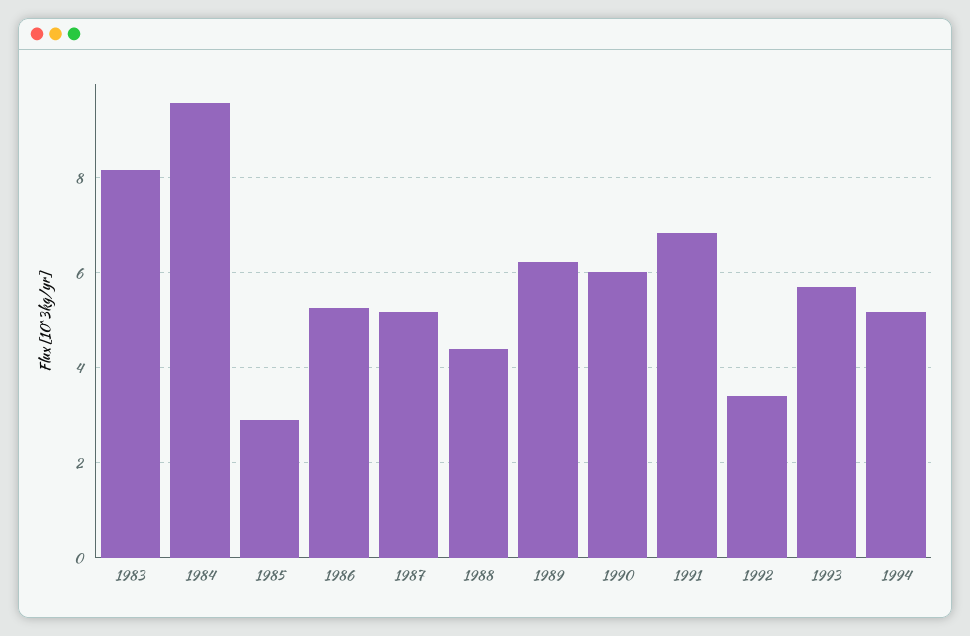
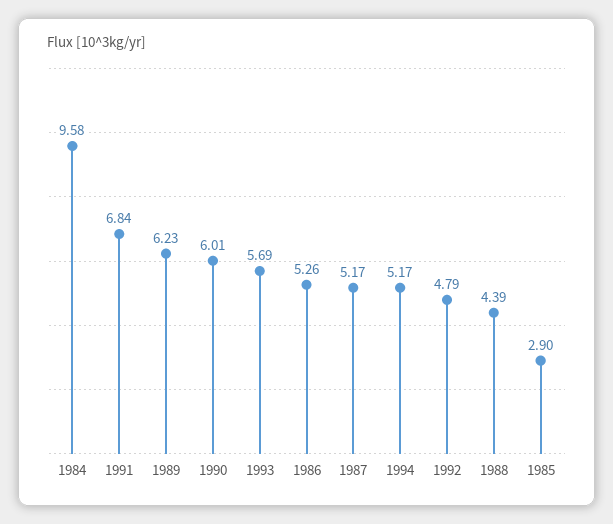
  {
-   "1983": 8.2,
    "1984": 9.58,
    "1985": 2.9,
    "1986": 5.26,
    "1987": 5.17,
    "1988": 4.39,
    "1989": 6.23,
    "1990": 6.01,
    "1991": 6.84,
-   "1992": 3.4,
+   "1992": 4.79,
    "1993": 5.69,
    "1994": 5.17
  }

